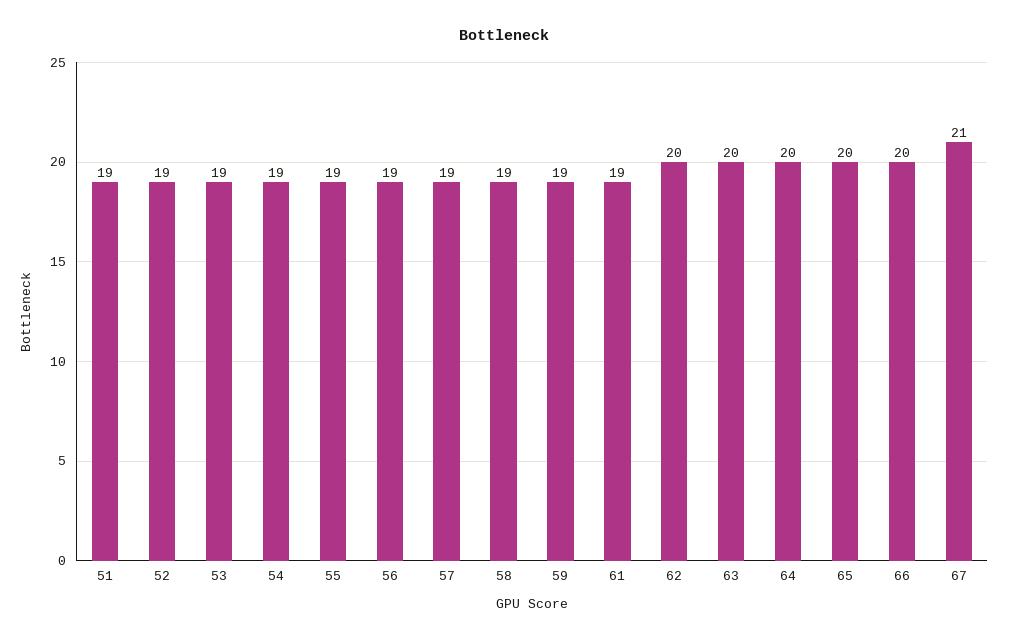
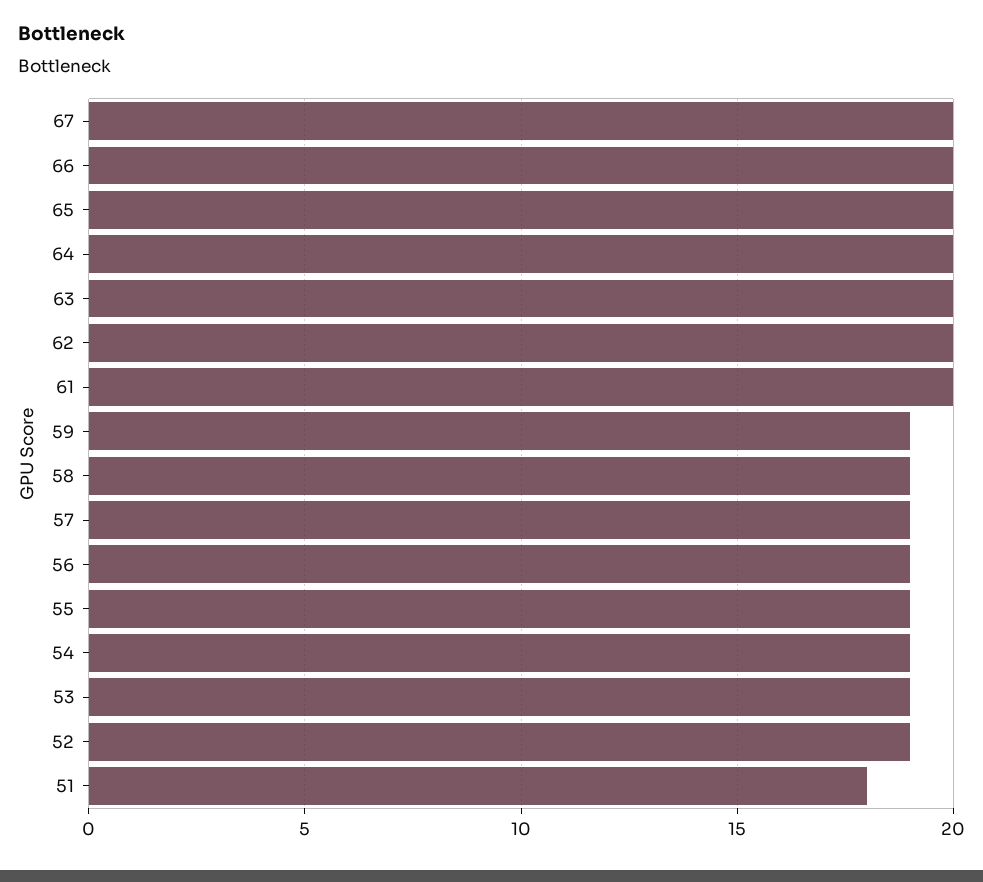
  {
-   "51": 19,
+   "51": 18,
    "52": 19,
    "53": 19,
    "54": 19,
    "55": 19,
    "56": 19,
    "57": 19,
    "58": 19,
    "59": 19,
-   "61": 19,
+   "61": 20,
    "62": 20,
    "63": 20,
    "64": 20,
    "65": 20,
    "66": 20,
-   "67": 21
+   "67": 20
  }

